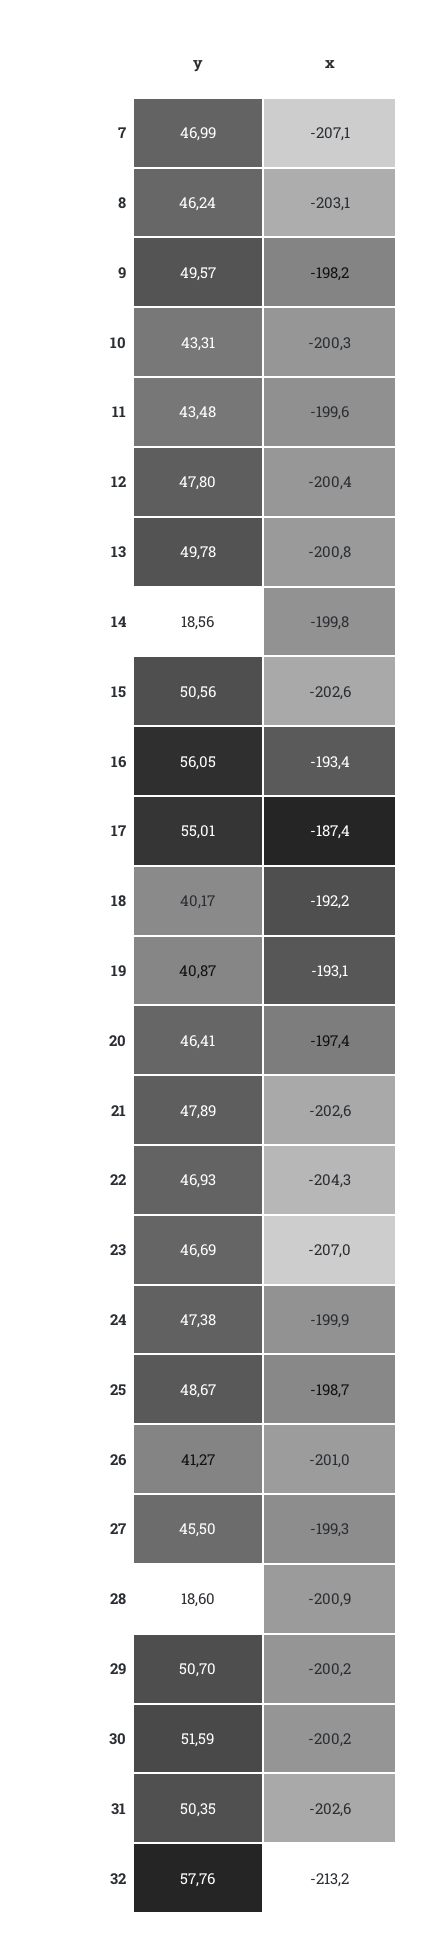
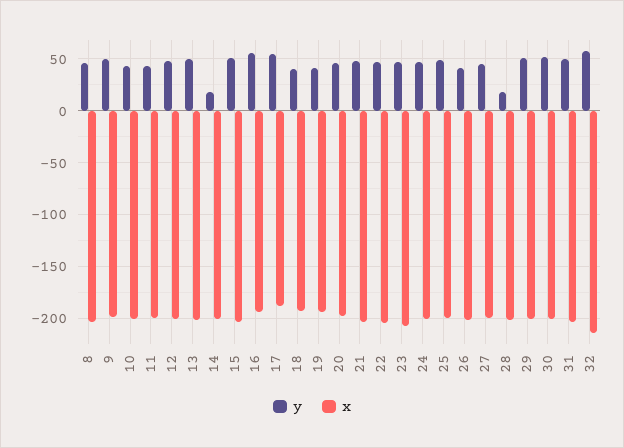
  {
    "y": {
-     "7": 46.99,
      "8": 46.24,
      "9": 49.57,
      "10": 43.31,
      "11": 43.48,
      "12": 47.8,
      "13": 49.78,
      "14": 18.56,
      "15": 50.56,
      "16": 56.05,
      "17": 55.01,
      "18": 40.17,
      "19": 40.87,
      "20": 46.41,
      "21": 47.89,
      "22": 46.93,
      "23": 46.69,
      "24": 47.38,
      "25": 48.67,
      "26": 41.27,
      "27": 45.5,
      "28": 18.6,
      "29": 50.7,
      "30": 51.59,
      "31": 50.35,
      "32": 57.76
    },
    "x": {
-     "7": -207.1,
      "8": -203.1,
      "9": -198.2,
      "10": -200.3,
      "11": -199.6,
      "12": -200.4,
      "13": -200.8,
      "14": -199.8,
      "15": -202.6,
      "16": -193.4,
      "17": -187.4,
      "18": -192.2,
      "19": -193.1,
      "20": -197.4,
      "21": -202.6,
      "22": -204.3,
      "23": -207,
      "24": -199.9,
      "25": -198.7,
      "26": -201,
      "27": -199.3,
      "28": -200.9,
      "29": -200.2,
      "30": -200.2,
      "31": -202.6,
      "32": -213.2
    }
  }

